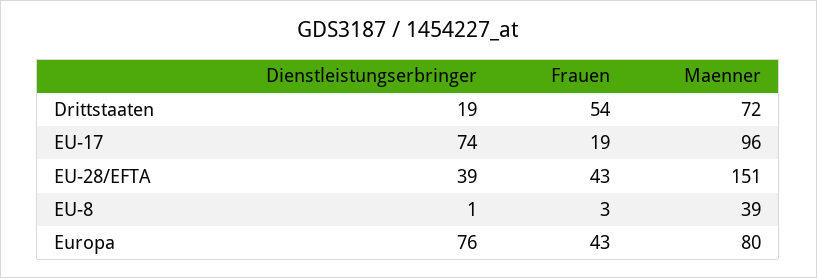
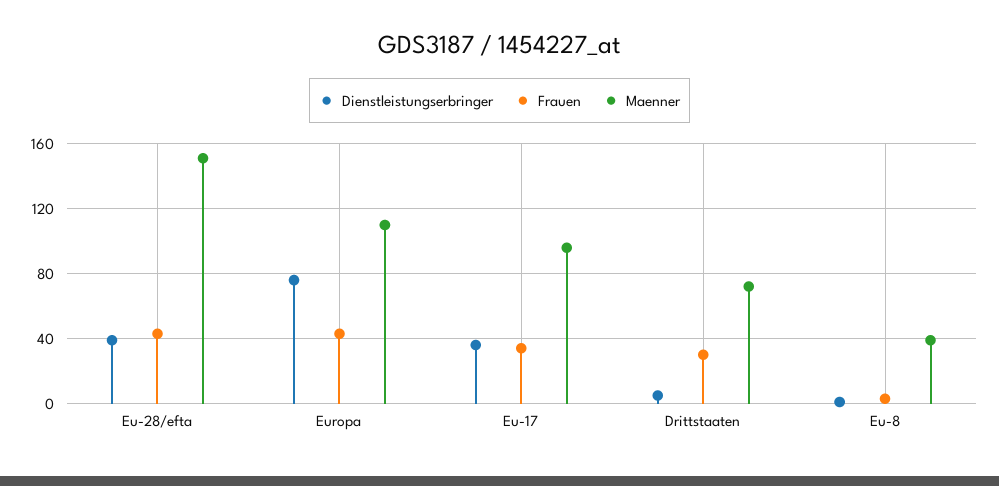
  {
    "Dienstleistungserbringer": {
-     "Drittstaaten": 19,
+     "Drittstaaten": 5,
-     "EU-17": 74,
+     "EU-17": 35,
      "EU-28/EFTA": 39,
      "EU-8": 1,
      "Europa": 76
    },
    "Frauen": {
-     "Drittstaaten": 54,
+     "Drittstaaten": 30,
-     "EU-17": 19,
+     "EU-17": 35,
      "EU-28/EFTA": 43,
      "EU-8": 3,
      "Europa": 43
    },
    "Maenner": {
      "Drittstaaten": 72,
      "EU-17": 96,
      "EU-28/EFTA": 151,
      "EU-8": 39,
-     "Europa": 80
+     "Europa": 110
    }
  }

